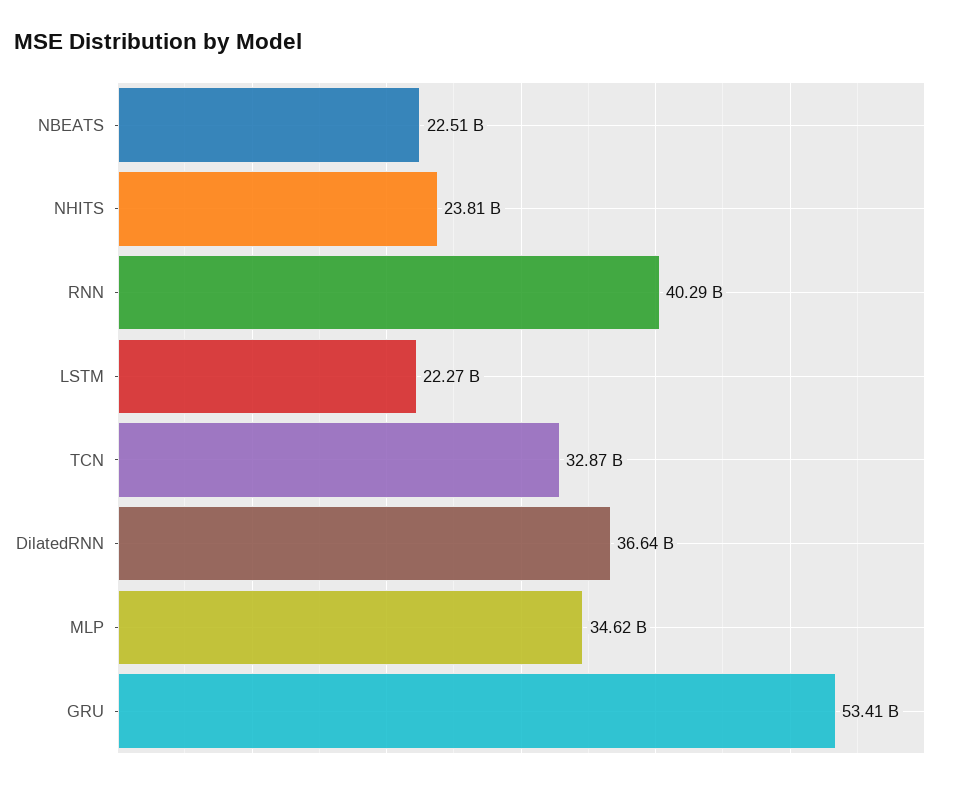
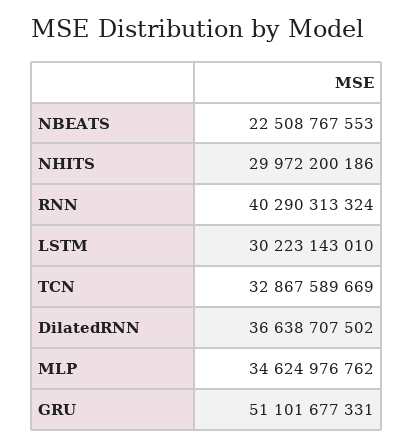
  {
    "NBEATS": 22508767553,
-   "NHITS": 23810000000,
+   "NHITS": 29972200186,
    "RNN": 40290313324,
-   "LSTM": 22270000000,
+   "LSTM": 30223143010,
    "TCN": 32867589669,
    "DilatedRNN": 36638707502,
    "MLP": 34624976762,
-   "GRU": 53410000000
+   "GRU": 51101677331
  }

